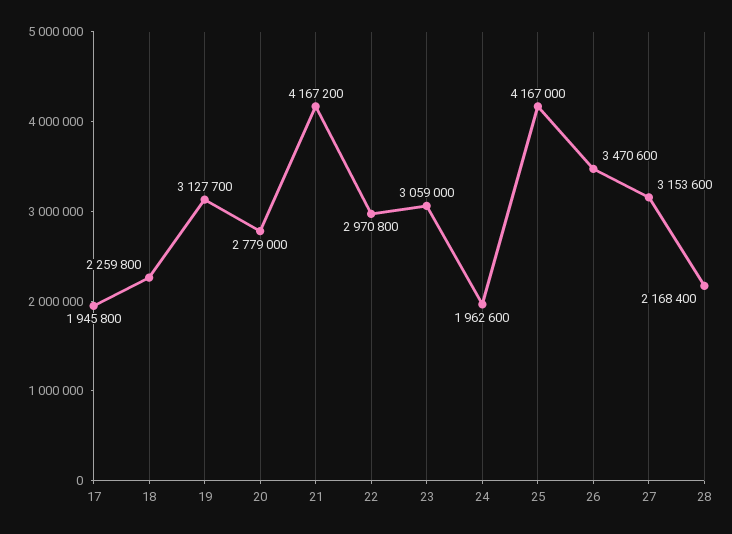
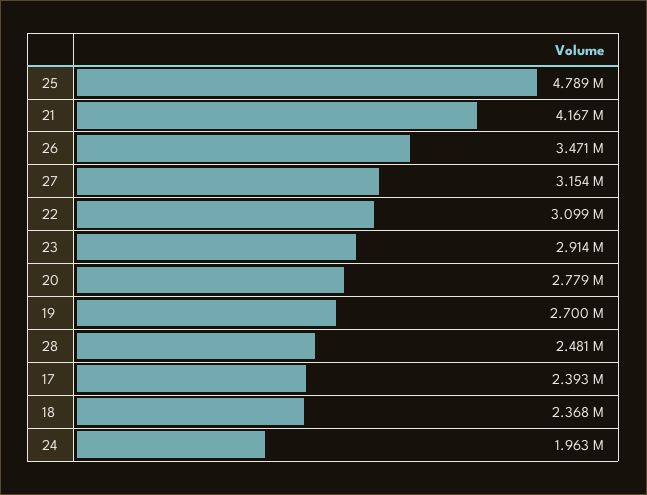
  {
-   "17": 1945800,
+   "17": 2393000,
-   "18": 2259800,
+   "18": 2368000,
-   "19": 3127700,
+   "19": 2700000,
    "20": 2779000,
    "21": 4167200,
-   "22": 2970800,
+   "22": 3099000,
-   "23": 3059000,
+   "23": 2914000,
    "24": 1962600,
-   "25": 4167000,
+   "25": 4789000,
    "26": 3470600,
    "27": 3153600,
-   "28": 2168400
+   "28": 2481000
  }

